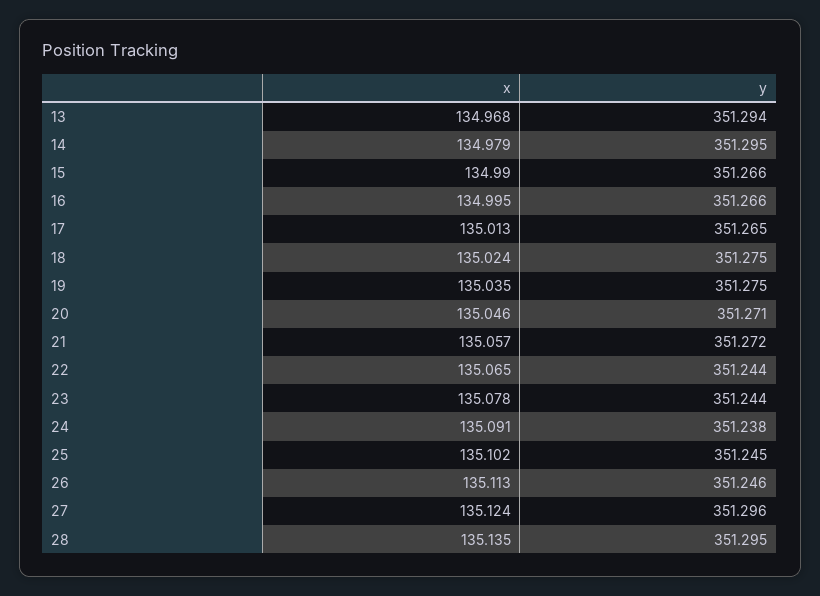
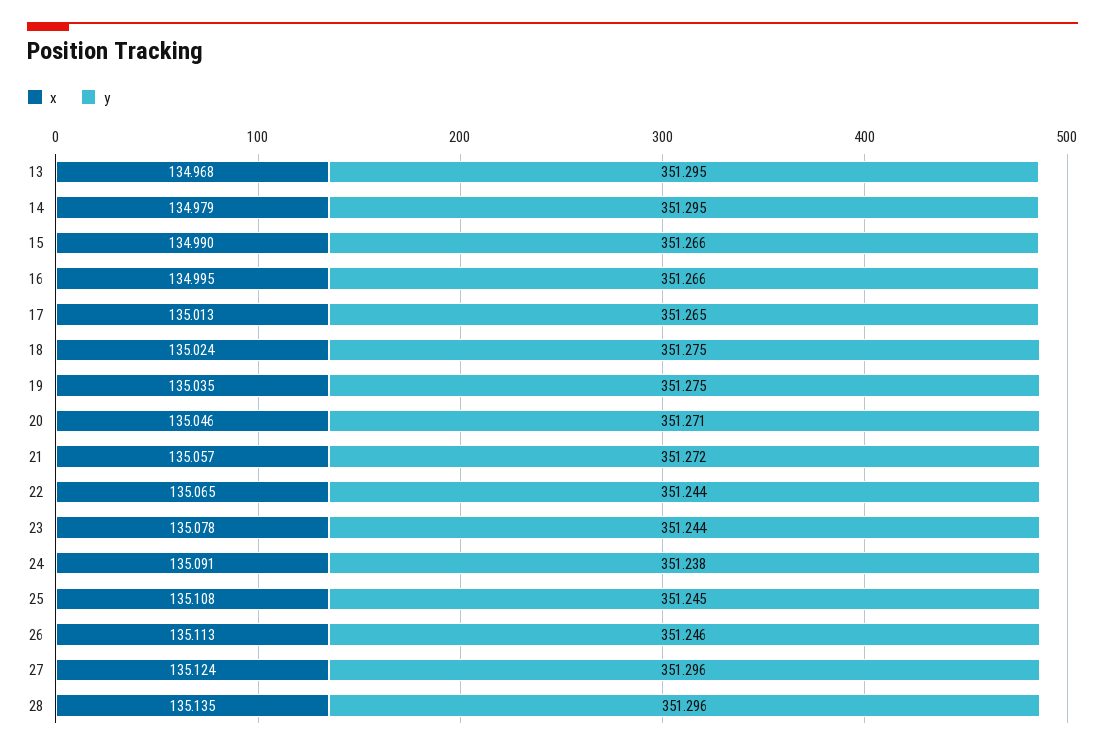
  {
    "x": {
      "13": 134.968,
      "14": 134.979,
      "15": 134.99,
      "16": 134.995,
      "17": 135.013,
      "18": 135.024,
      "19": 135.035,
      "20": 135.046,
      "21": 135.057,
      "22": 135.065,
      "23": 135.078,
      "24": 135.091,
-     "25": 135.102,
+     "25": 135.108,
      "26": 135.113,
      "27": 135.124,
      "28": 135.135
    },
    "y": {
-     "13": 351.294,
+     "13": 351.295,
      "14": 351.295,
      "15": 351.266,
      "16": 351.266,
      "17": 351.265,
      "18": 351.275,
      "19": 351.275,
      "20": 351.271,
      "21": 351.272,
      "22": 351.244,
      "23": 351.244,
      "24": 351.238,
      "25": 351.245,
      "26": 351.246,
      "27": 351.296,
-     "28": 351.295
+     "28": 351.296
    }
  }

